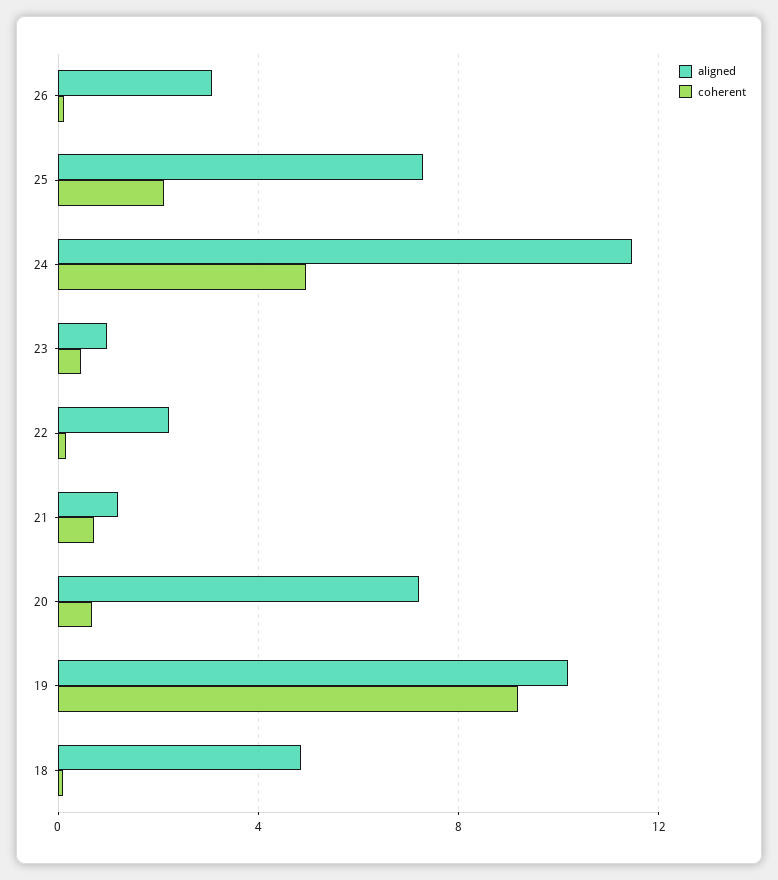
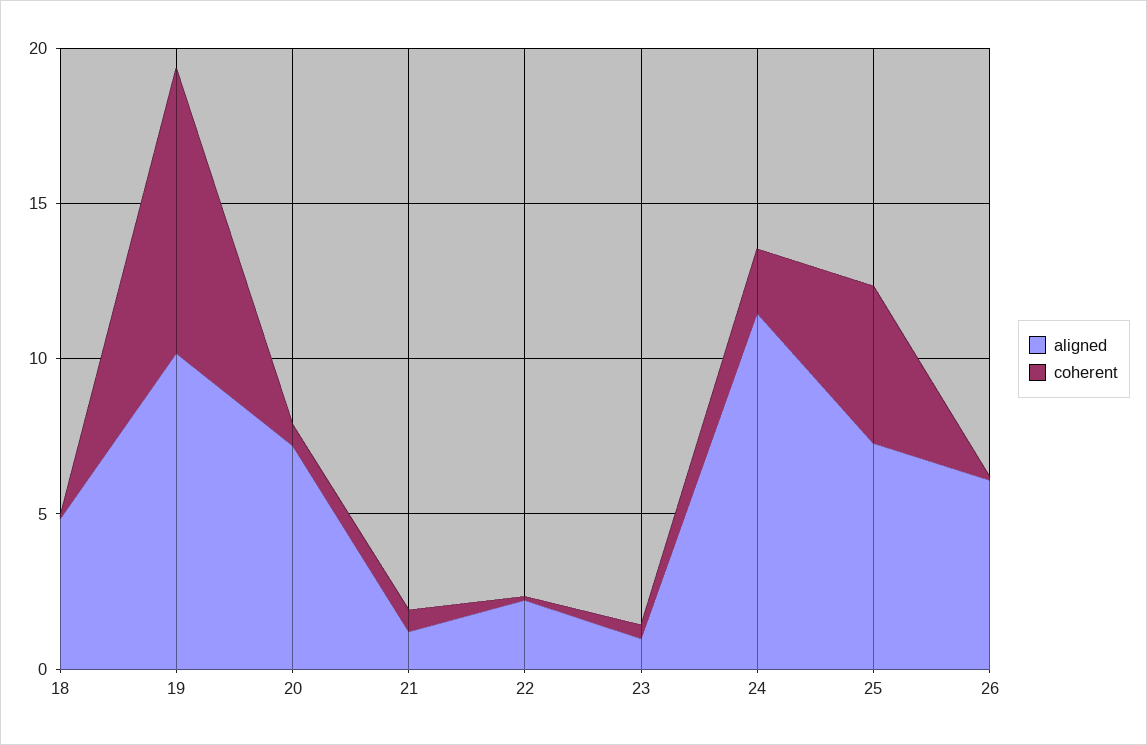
  {
    "aligned": {
-     "26": 3,
+     "26": 6,
      "25": 7.5,
      "24": 11.5,
      "23": 1,
      "22": 2,
      "21": 1,
      "20": 7,
      "19": 10,
      "18": 5
    },
    "coherent": {
      "26": 0,
-     "25": 2,
+     "25": 5,
-     "24": 5,
+     "24": 2,
      "23": 0.5,
      "22": 0,
      "21": 0.5,
      "20": 0.5,
      "19": 9,
      "18": 0
    }
  }

